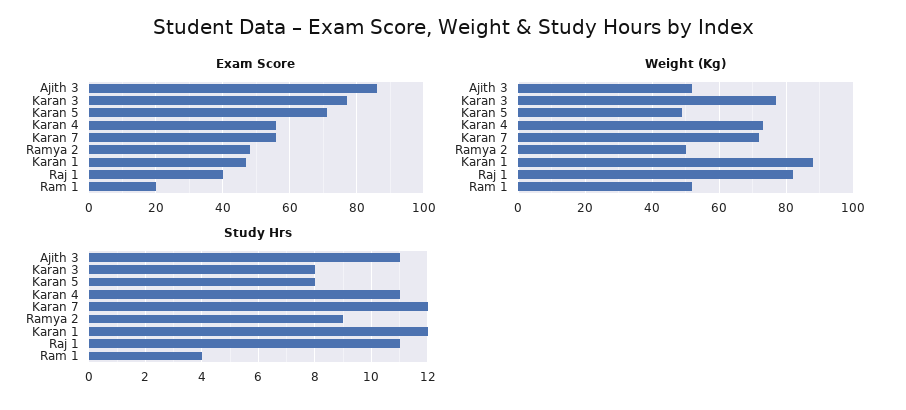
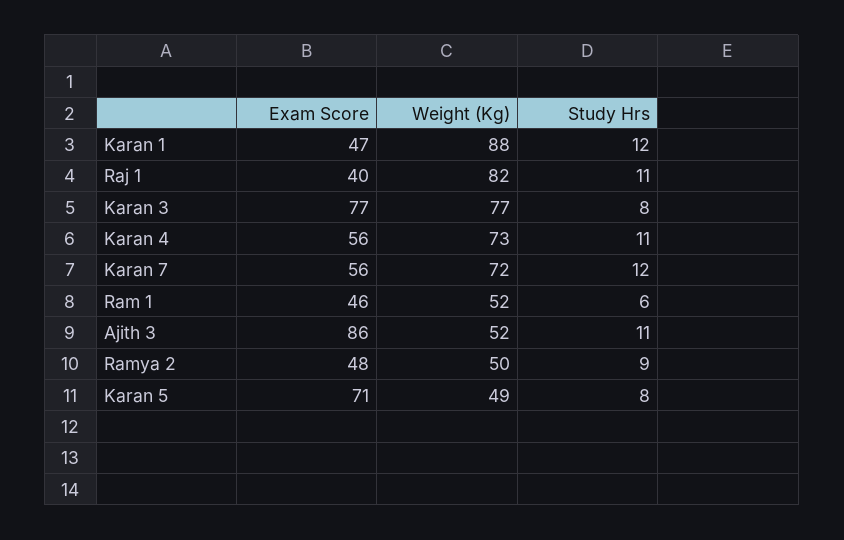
  {
    "Exam Score": {
      "Ajith 3": 86,
      "Karan 3": 77,
      "Karan 5": 71,
      "Karan 4": 56,
      "Karan 7": 56,
      "Ramya 2": 48,
      "Karan 1": 47,
      "Raj 1": 40,
-     "Ram 1": 20
+     "Ram 1": 46
    },
    "Weight (Kg)": {
      "Ajith 3": 52,
      "Karan 3": 77,
      "Karan 5": 49,
      "Karan 4": 73,
      "Karan 7": 72,
      "Ramya 2": 50,
      "Karan 1": 88,
      "Raj 1": 82,
      "Ram 1": 52
    },
    "Study Hrs": {
      "Ajith 3": 11,
      "Karan 3": 8,
      "Karan 5": 8,
      "Karan 4": 11,
      "Karan 7": 12,
      "Ramya 2": 9,
      "Karan 1": 12,
      "Raj 1": 11,
-     "Ram 1": 4
+     "Ram 1": 6
    }
  }

